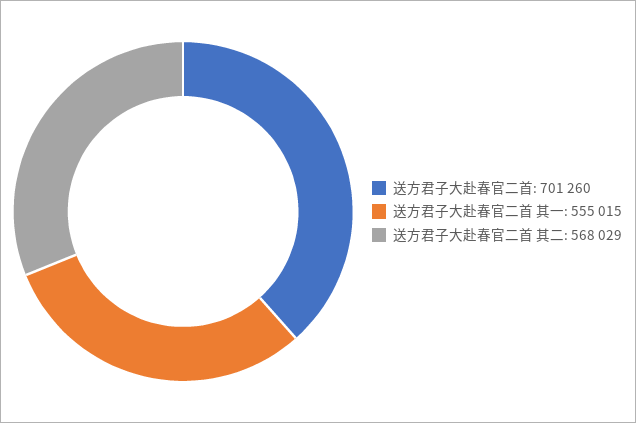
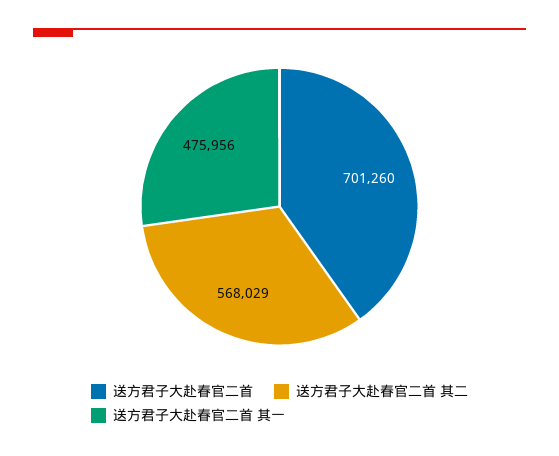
  {
    "送方君子大赴春官二首": 701260,
-   "送方君子大赴春官二首 其一": 555015,
+   "送方君子大赴春官二首 其一": 475956,
    "送方君子大赴春官二首 其二": 568029
  }

